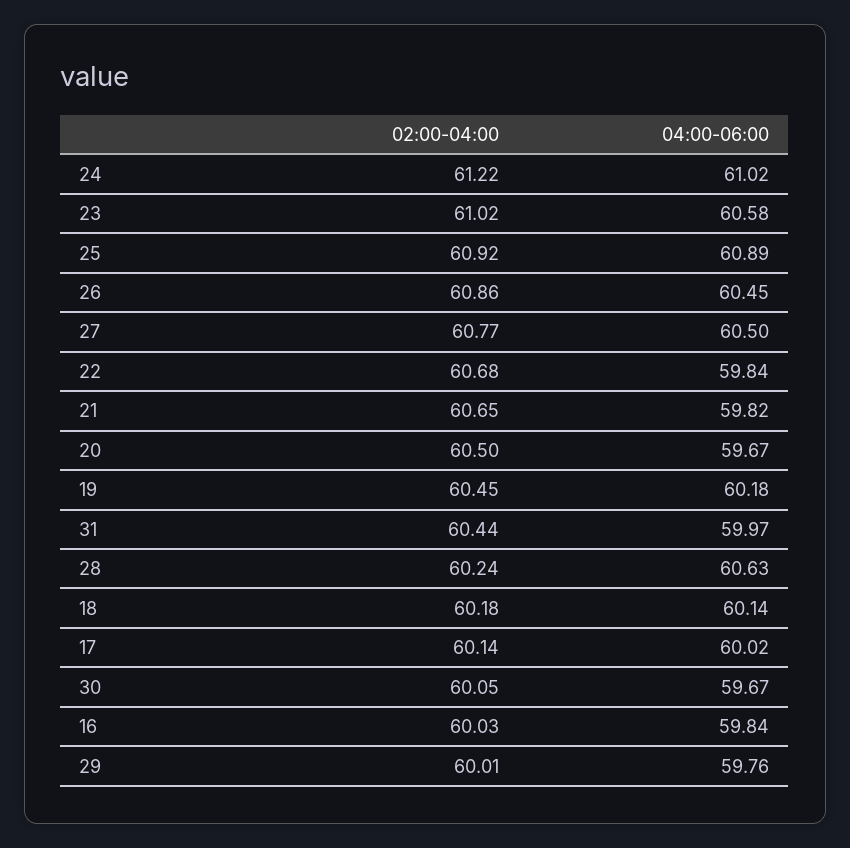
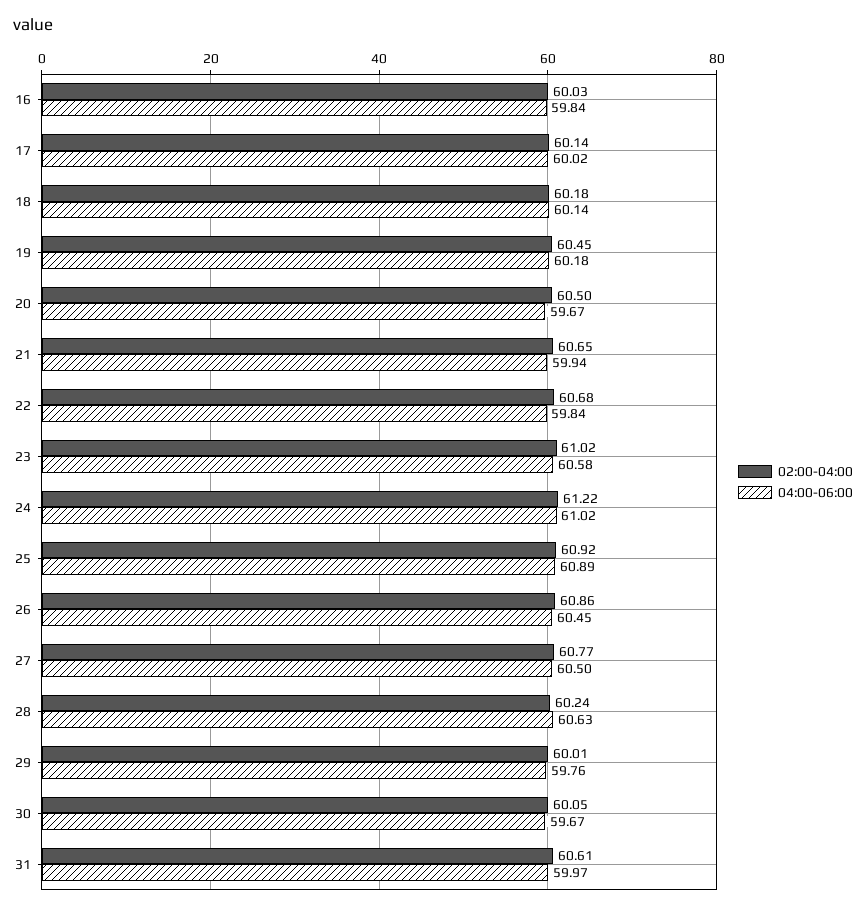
  {
    "02:00-04:00": {
      "24": 61.22,
      "23": 61.02,
      "25": 60.92,
      "26": 60.86,
      "27": 60.77,
      "22": 60.68,
      "21": 60.65,
      "20": 60.5,
      "19": 60.45,
-     "31": 60.44,
+     "31": 60.61,
      "28": 60.24,
      "18": 60.18,
      "17": 60.14,
      "30": 60.05,
      "16": 60.03,
      "29": 60.01
    },
    "04:00-06:00": {
      "24": 61.02,
      "23": 60.58,
      "25": 60.89,
      "26": 60.45,
      "27": 60.5,
      "22": 59.84,
-     "21": 59.82,
+     "21": 59.94,
      "20": 59.67,
      "19": 60.18,
      "31": 59.97,
      "28": 60.63,
      "18": 60.14,
      "17": 60.02,
      "30": 59.67,
      "16": 59.84,
      "29": 59.76
    }
  }

